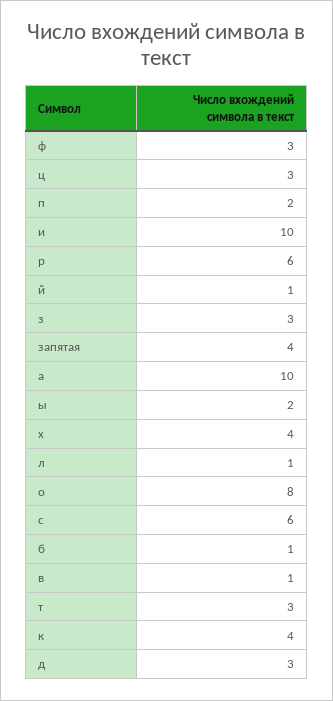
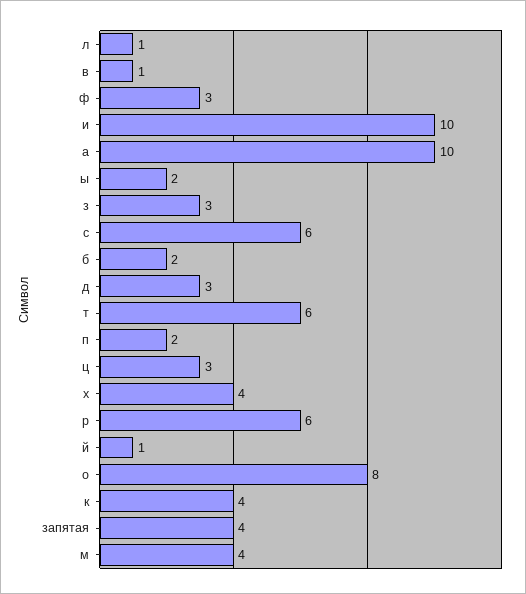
  {
    "ф": 3,
    "ц": 3,
    "п": 2,
    "и": 10,
    "р": 6,
    "й": 1,
    "з": 3,
    "запятая": 4,
    "а": 10,
    "ы": 2,
    "х": 4,
    "л": 1,
    "о": 8,
    "с": 6,
-   "б": 1,
+   "б": 2,
    "в": 1,
-   "т": 3,
+   "т": 6,
    "к": 4,
-   "д": 3
+   "д": 3,
+   "м": 4
  }

